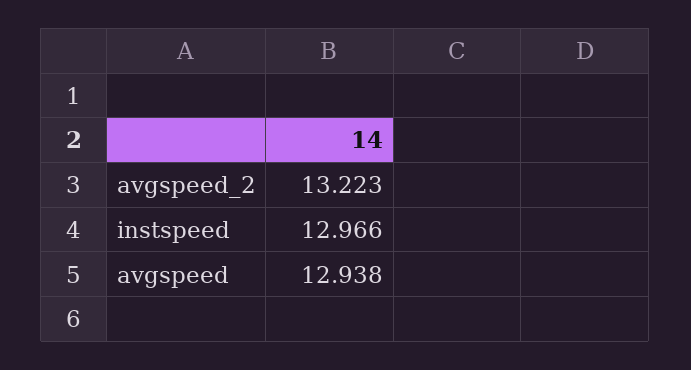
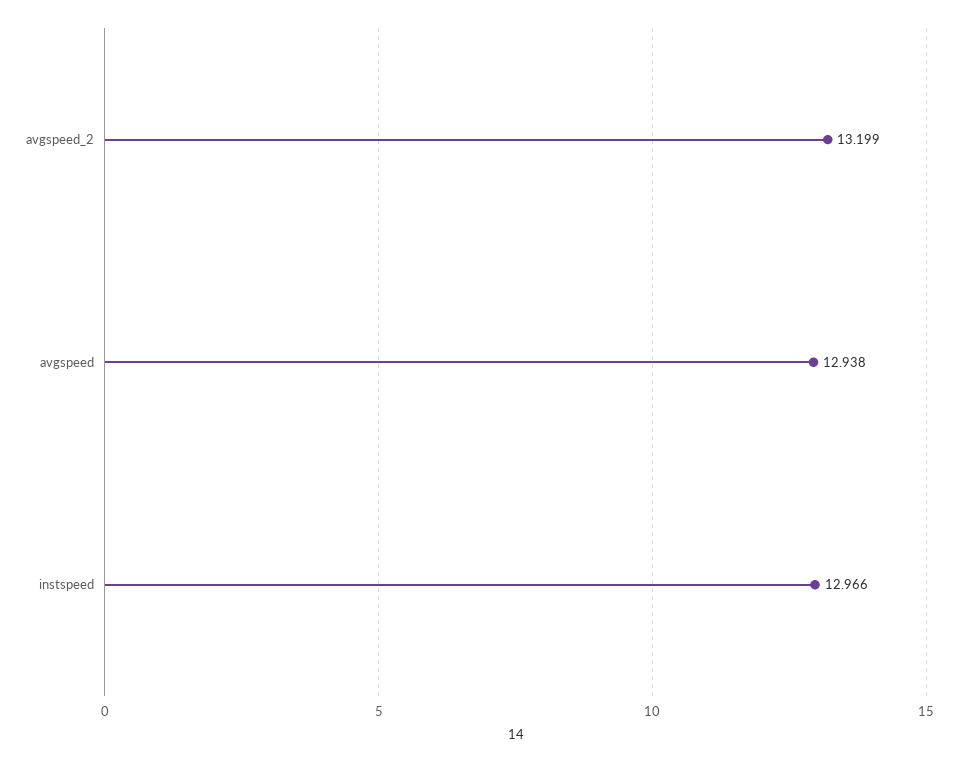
  {
-   "avgspeed_2": 13.223,
+   "avgspeed_2": 13.199,
    "instspeed": 12.966,
    "avgspeed": 12.938
  }

